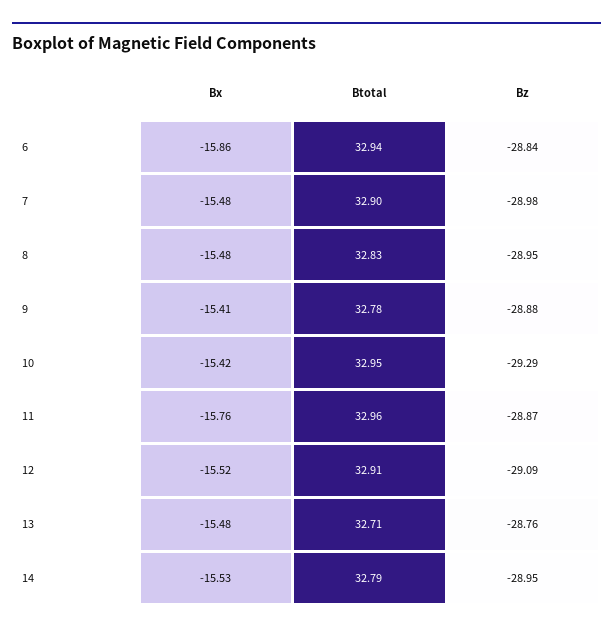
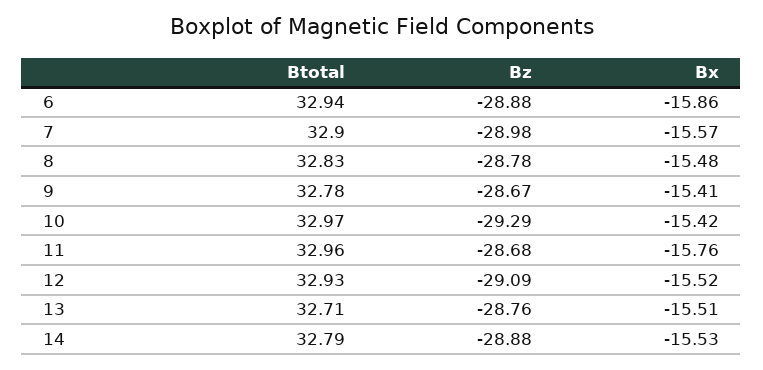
  {
    "Bx": {
      "6": -15.86,
-     "7": -15.48,
+     "7": -15.57,
      "8": -15.48,
      "9": -15.41,
      "10": -15.42,
      "11": -15.76,
      "12": -15.52,
-     "13": -15.48,
+     "13": -15.51,
      "14": -15.53
    },
    "Btotal": {
      "6": 32.94,
      "7": 32.9,
      "8": 32.83,
      "9": 32.78,
-     "10": 32.95,
+     "10": 32.97,
      "11": 32.96,
-     "12": 32.91,
+     "12": 32.93,
      "13": 32.71,
      "14": 32.79
    },
    "Bz": {
-     "6": -28.84,
+     "6": -28.88,
      "7": -28.98,
-     "8": -28.95,
+     "8": -28.78,
-     "9": -28.88,
+     "9": -28.67,
      "10": -29.29,
-     "11": -28.87,
+     "11": -28.68,
      "12": -29.09,
      "13": -28.76,
-     "14": -28.95
+     "14": -28.88
    }
  }

